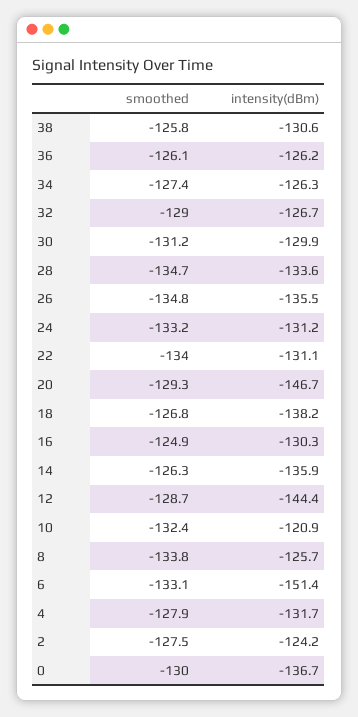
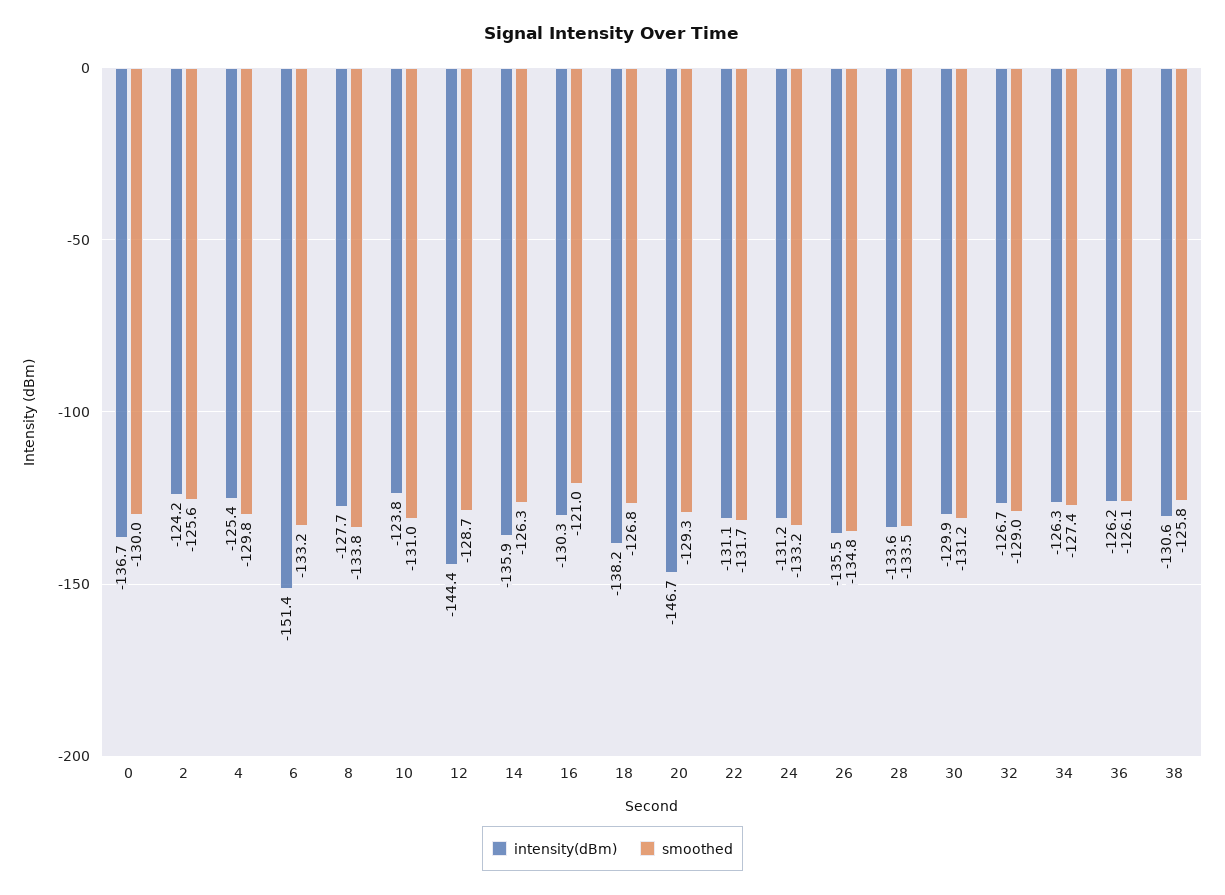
  {
    "smoothed": {
      "38": -125.8,
      "36": -126.1,
      "34": -127.4,
      "32": -129,
      "30": -131.2,
-     "28": -134.7,
+     "28": -133.5,
      "26": -134.8,
      "24": -133.2,
-     "22": -134,
+     "22": -131.7,
      "20": -129.3,
      "18": -126.8,
-     "16": -124.9,
+     "16": -121,
      "14": -126.3,
      "12": -128.7,
-     "10": -132.4,
+     "10": -131,
      "8": -133.8,
-     "6": -133.1,
+     "6": -133.2,
-     "4": -127.9,
+     "4": -129.8,
-     "2": -127.5,
+     "2": -125.6,
      "0": -130
    },
    "intensity(dBm)": {
      "38": -130.6,
      "36": -126.2,
      "34": -126.3,
      "32": -126.7,
      "30": -129.9,
      "28": -133.6,
      "26": -135.5,
      "24": -131.2,
      "22": -131.1,
      "20": -146.7,
      "18": -138.2,
      "16": -130.3,
      "14": -135.9,
      "12": -144.4,
-     "10": -120.9,
+     "10": -123.8,
-     "8": -125.7,
+     "8": -127.7,
      "6": -151.4,
-     "4": -131.7,
+     "4": -125.4,
      "2": -124.2,
      "0": -136.7
    }
  }

